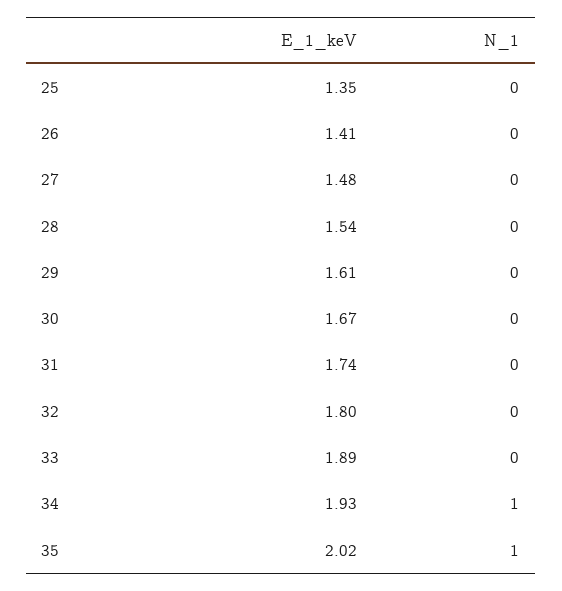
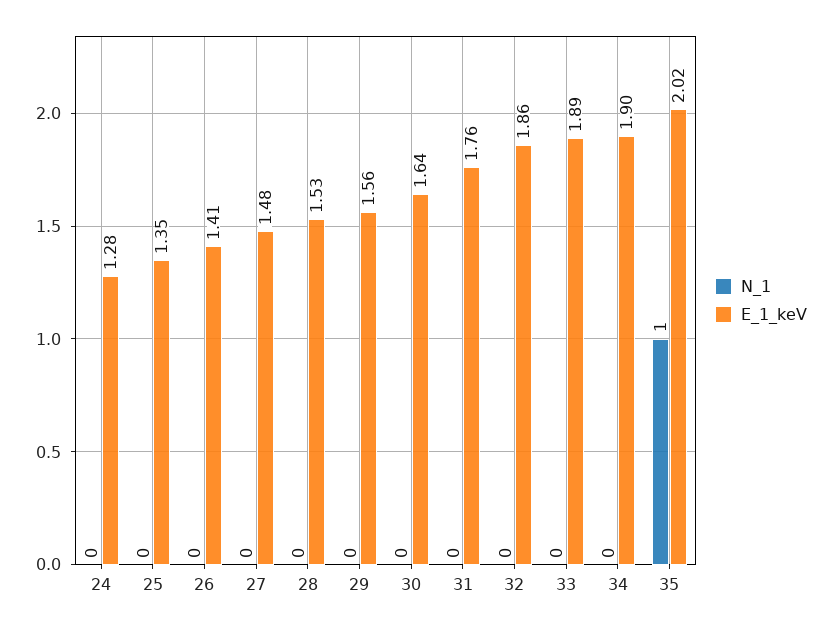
  {
    "E_1_keV": {
      "25": 1.35,
      "26": 1.41,
      "27": 1.48,
-     "28": 1.54,
+     "28": 1.53,
-     "29": 1.61,
+     "29": 1.56,
-     "30": 1.67,
+     "30": 1.64,
-     "31": 1.74,
+     "31": 1.76,
-     "32": 1.8,
+     "32": 1.86,
      "33": 1.89,
-     "34": 1.93,
+     "34": 1.9,
-     "35": 2.02
+     "35": 2.02,
+     "24": 1.28
    },
    "N_1": {
      "25": 0,
      "26": 0,
      "27": 0,
      "28": 0,
      "29": 0,
      "30": 0,
      "31": 0,
      "32": 0,
      "33": 0,
-     "34": 1,
+     "34": 0,
-     "35": 1
+     "35": 1,
+     "24": 0
    }
  }

